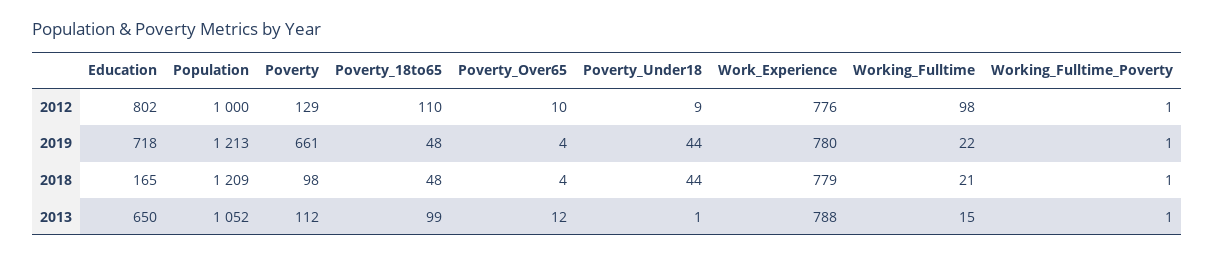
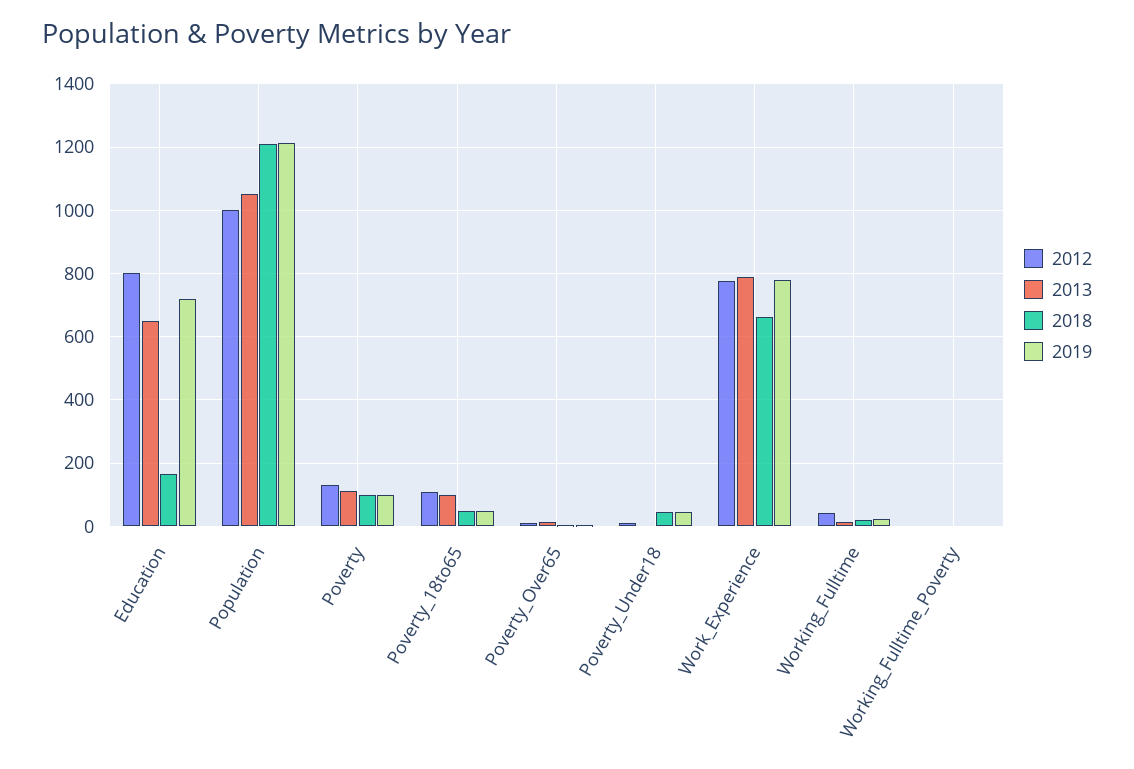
  {
    "2012": {
      "Education": 802,
      "Population": 1000,
      "Poverty": 129,
      "Poverty_18to65": 110,
      "Poverty_Over65": 10,
      "Poverty_Under18": 9,
      "Work_Experience": 776,
-     "Working_Fulltime": 98,
+     "Working_Fulltime": 40,
      "Working_Fulltime_Poverty": 1
    },
    "2019": {
      "Education": 718,
      "Population": 1213,
-     "Poverty": 661,
+     "Poverty": 100,
      "Poverty_18to65": 48,
      "Poverty_Over65": 4,
      "Poverty_Under18": 44,
      "Work_Experience": 780,
      "Working_Fulltime": 22,
      "Working_Fulltime_Poverty": 1
    },
    "2018": {
      "Education": 165,
      "Population": 1209,
      "Poverty": 98,
      "Poverty_18to65": 48,
      "Poverty_Over65": 4,
      "Poverty_Under18": 44,
-     "Work_Experience": 779,
+     "Work_Experience": 660,
      "Working_Fulltime": 21,
      "Working_Fulltime_Poverty": 1
    },
    "2013": {
      "Education": 650,
      "Population": 1052,
      "Poverty": 112,
      "Poverty_18to65": 99,
      "Poverty_Over65": 12,
      "Poverty_Under18": 1,
      "Work_Experience": 788,
      "Working_Fulltime": 15,
      "Working_Fulltime_Poverty": 1
    }
  }

